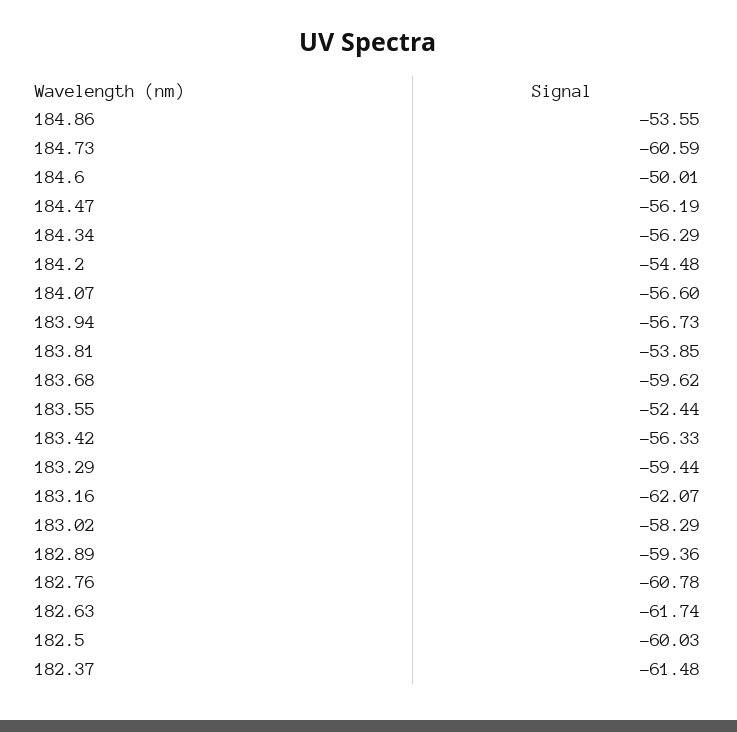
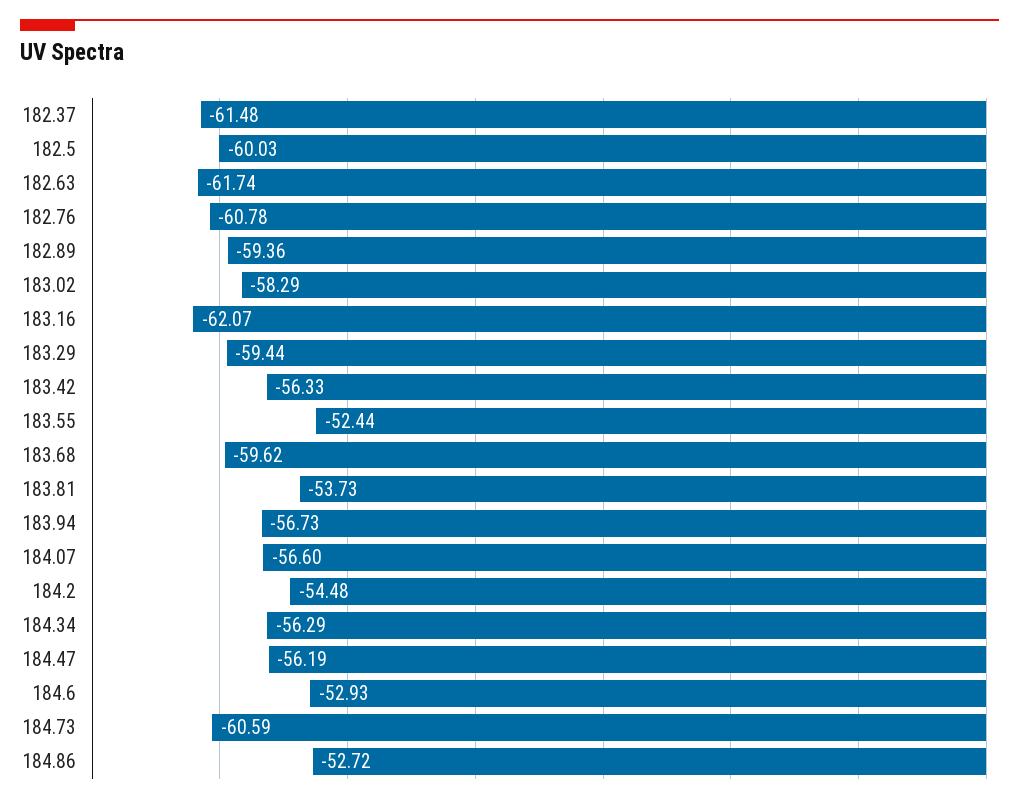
  {
-   "184.86": -53.55,
+   "184.86": -52.72,
    "184.73": -60.59,
-   "184.6": -50.01,
+   "184.6": -52.93,
    "184.47": -56.19,
    "184.34": -56.29,
    "184.2": -54.48,
    "184.07": -56.6,
    "183.94": -56.73,
-   "183.81": -53.85,
+   "183.81": -53.73,
    "183.68": -59.62,
    "183.55": -52.44,
    "183.42": -56.33,
    "183.29": -59.44,
    "183.16": -62.07,
    "183.02": -58.29,
    "182.89": -59.36,
    "182.76": -60.78,
    "182.63": -61.74,
    "182.5": -60.03,
    "182.37": -61.48
  }

